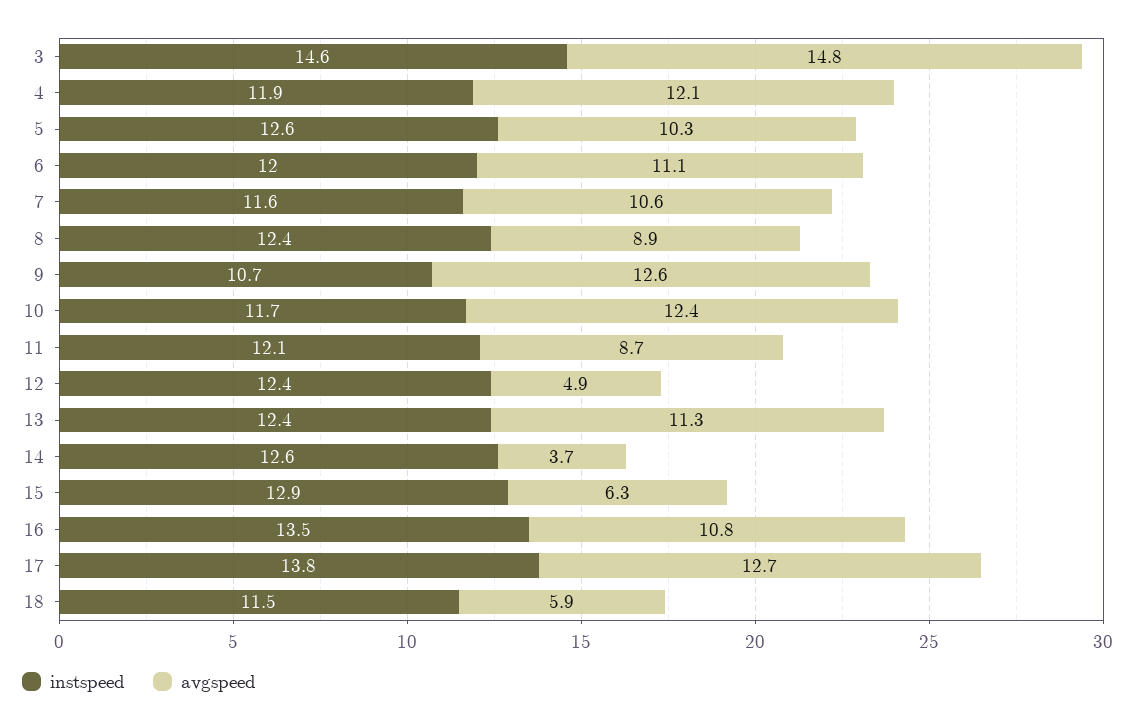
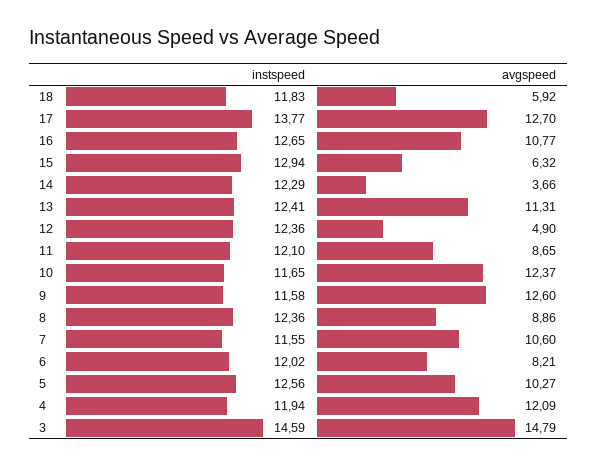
  {
    "instspeed": {
      "3": 14.59,
      "4": 11.94,
      "5": 12.56,
      "6": 12.02,
      "7": 11.55,
      "8": 12.36,
-     "9": 10.7,
+     "9": 11.58,
      "10": 11.65,
      "11": 12.1,
      "12": 12.36,
      "13": 12.41,
-     "14": 12.6,
+     "14": 12.29,
      "15": 12.94,
-     "16": 13.5,
+     "16": 12.65,
      "17": 13.77,
-     "18": 11.5
+     "18": 11.83
    },
    "avgspeed": {
      "3": 14.79,
      "4": 12.09,
      "5": 10.27,
-     "6": 11.1,
+     "6": 8.21,
      "7": 10.6,
      "8": 8.86,
      "9": 12.6,
      "10": 12.37,
      "11": 8.65,
      "12": 4.9,
      "13": 11.31,
      "14": 3.66,
      "15": 6.32,
      "16": 10.77,
      "17": 12.7,
      "18": 5.92
    }
  }

